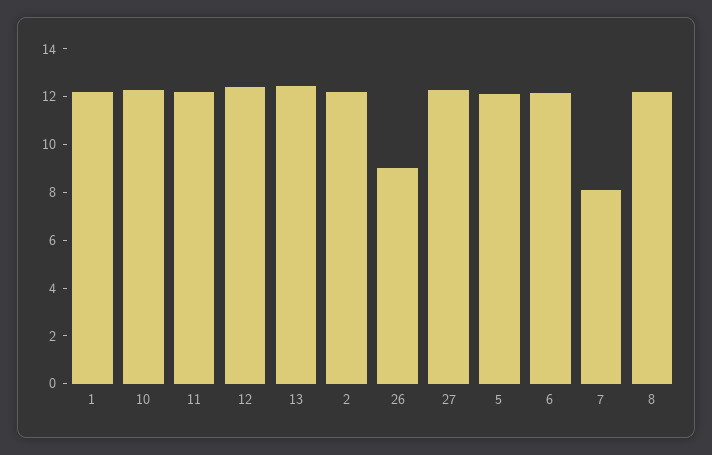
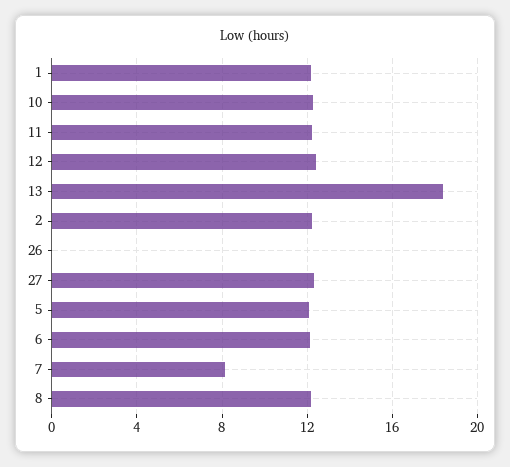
  {
    "1": 12,
    "10": 12.5,
    "11": 12,
    "12": 12.5,
-   "13": 12.5,
+   "13": 18.5,
    "2": 12,
-   "26": 9,
+   "26": 0,
    "27": 12.5,
    "5": 12,
    "6": 12,
    "7": 8,
    "8": 12
  }

